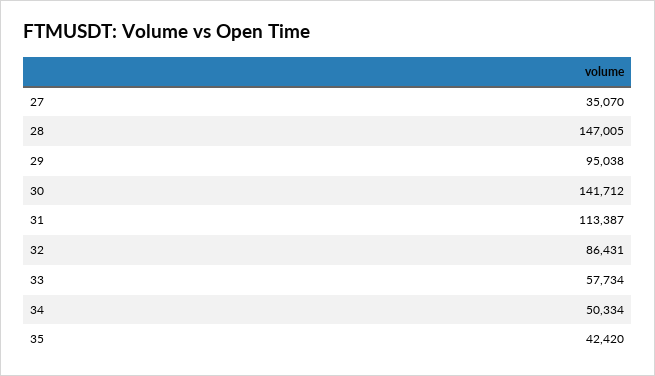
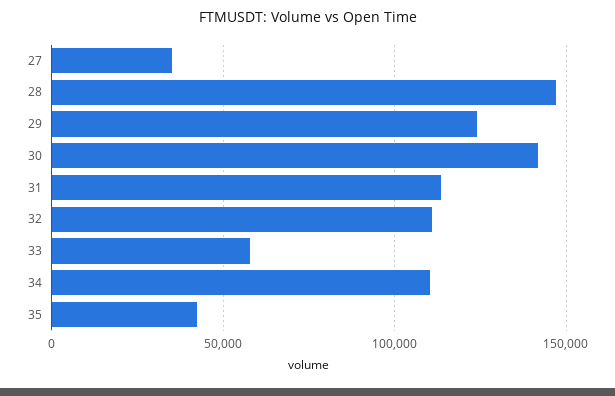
  {
    "27": 35070,
    "28": 147005,
-   "29": 95038,
+   "29": 125000,
    "30": 141712,
    "31": 113387,
-   "32": 86431,
+   "32": 110000,
    "33": 57734,
-   "34": 50334,
+   "34": 110000,
    "35": 42420
  }

